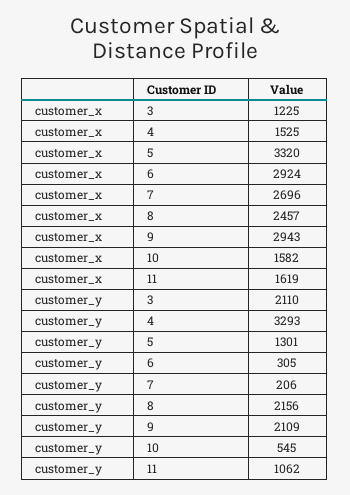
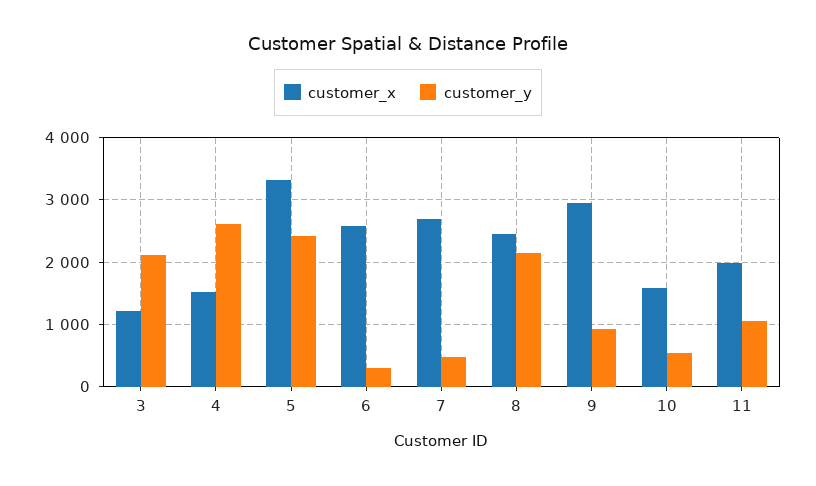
  {
    "customer_x": {
      "3": 1225,
      "4": 1525,
      "5": 3320,
-     "6": 2924,
+     "6": 2600,
      "7": 2696,
      "8": 2457,
      "9": 2943,
      "10": 1582,
-     "11": 1619
+     "11": 2000
    },
    "customer_y": {
      "3": 2110,
-     "4": 3293,
+     "4": 2600,
-     "5": 1301,
+     "5": 2400,
      "6": 305,
-     "7": 206,
+     "7": 500,
      "8": 2156,
-     "9": 2109,
+     "9": 900,
      "10": 545,
      "11": 1062
    }
  }

